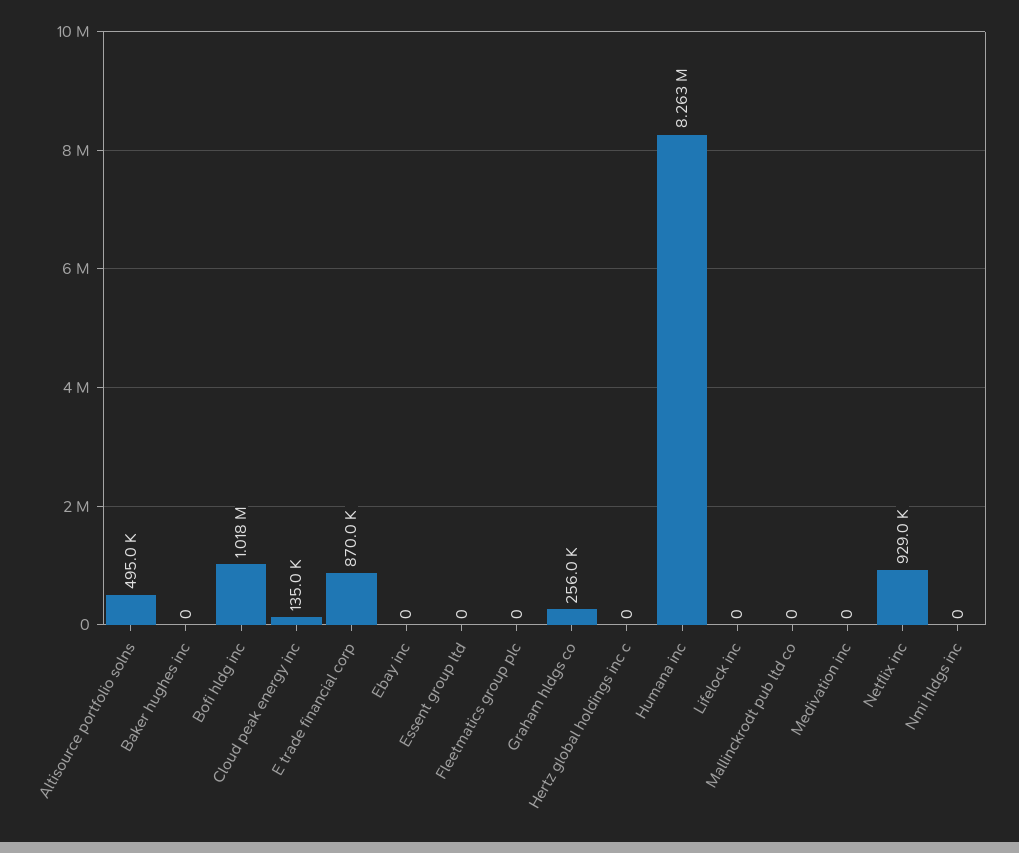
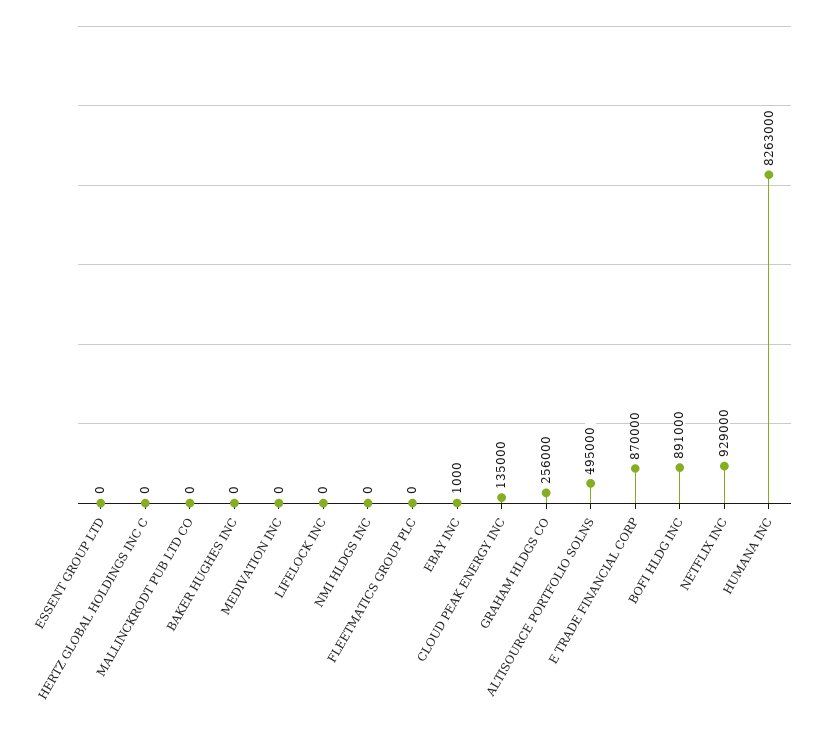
  {
    "Altisource portfolio solns": 495000,
    "Baker hughes inc": 0,
-   "Bofi hldg inc": 1018000,
+   "Bofi hldg inc": 891000,
    "Cloud peak energy inc": 135000,
    "E trade financial corp": 870000,
-   "Ebay inc": 0,
+   "Ebay inc": 1000,
    "Essent group ltd": 0,
    "Fleetmatics group plc": 0,
    "Graham hldgs co": 256000,
    "Hertz global holdings inc c": 0,
    "Humana inc": 8263000,
    "Lifelock inc": 0,
    "Mallinckrodt pub ltd co": 0,
    "Medivation inc": 0,
    "Netflix inc": 929000,
    "Nmi hldgs inc": 0
  }

